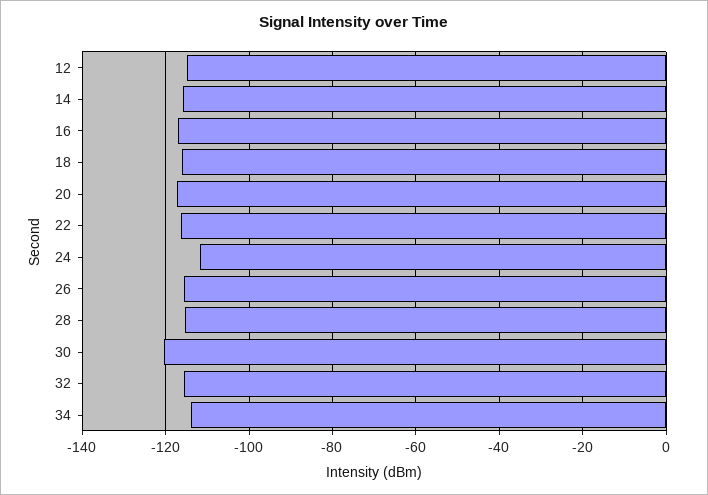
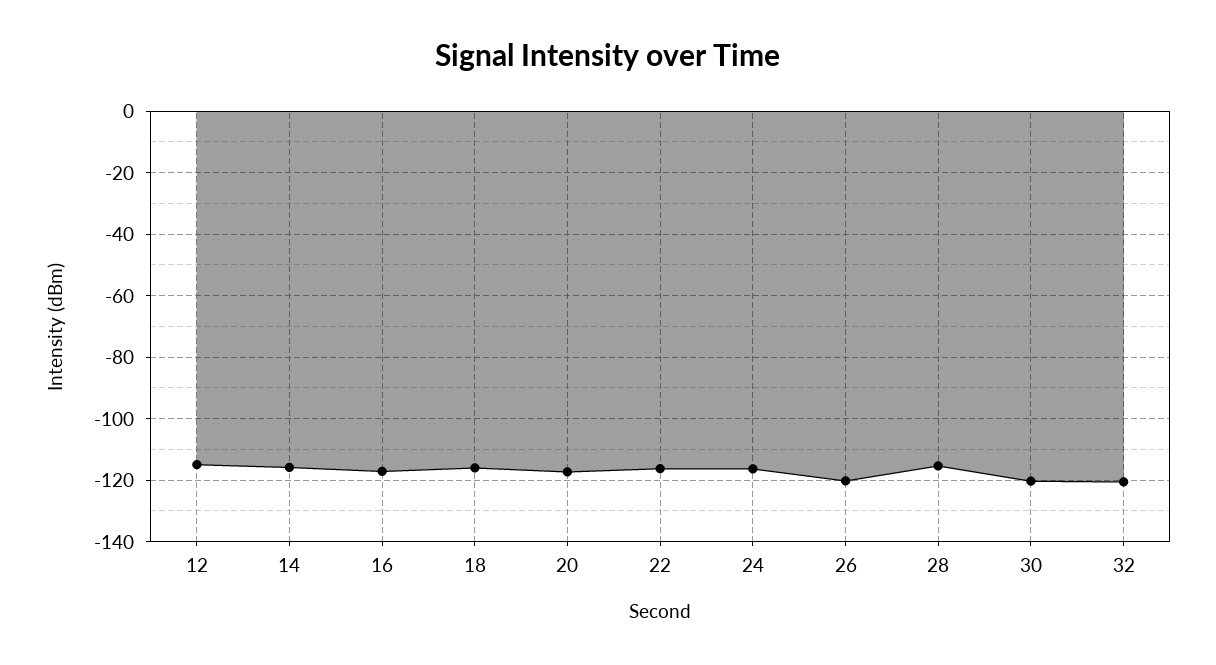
  {
    "12": -114,
    "14": -116,
    "16": -118,
    "18": -116,
    "20": -118,
    "22": -116,
-   "24": -112,
+   "24": -116,
-   "26": -116,
+   "26": -120,
    "28": -116,
    "30": -120,
-   "32": -116,
+   "32": -120
-   "34": -114
  }

